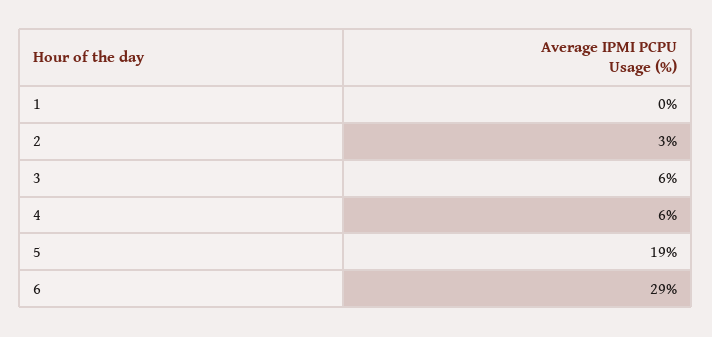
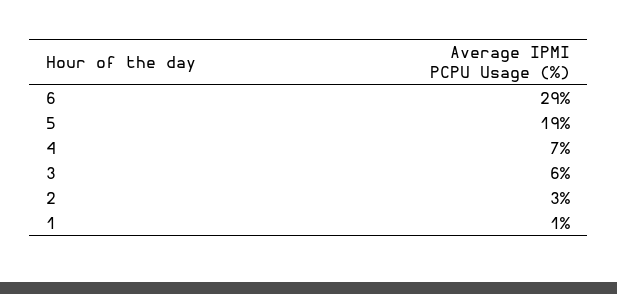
  {
-   "1": 0,
+   "1": 1,
    "2": 3,
    "3": 6,
-   "4": 6,
+   "4": 7,
    "5": 19,
    "6": 29
  }

